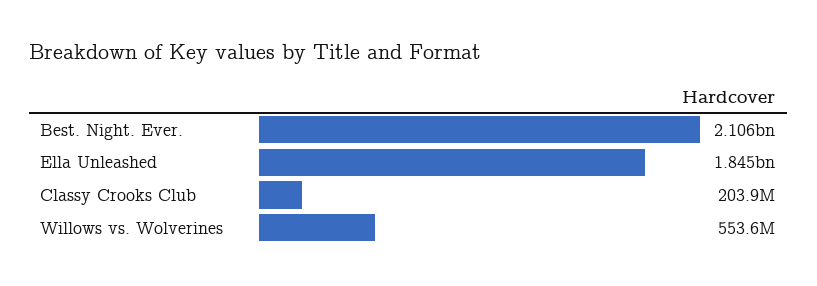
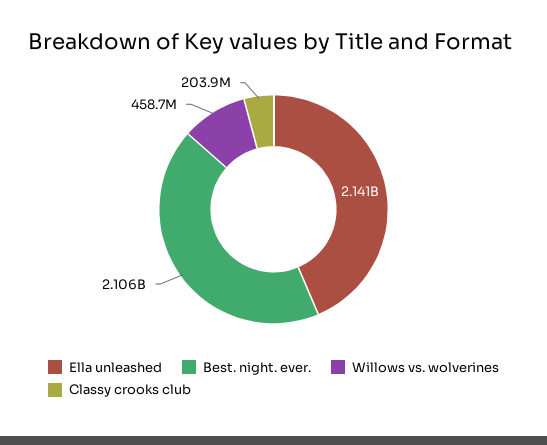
  {
    "Best. Night. Ever.": 2106000000,
-   "Ella Unleashed": 1845000000,
+   "Ella Unleashed": 2141000000,
    "Classy Crooks Club": 203900000,
-   "Willows vs. Wolverines": 553600000
+   "Willows vs. Wolverines": 458700000
  }

